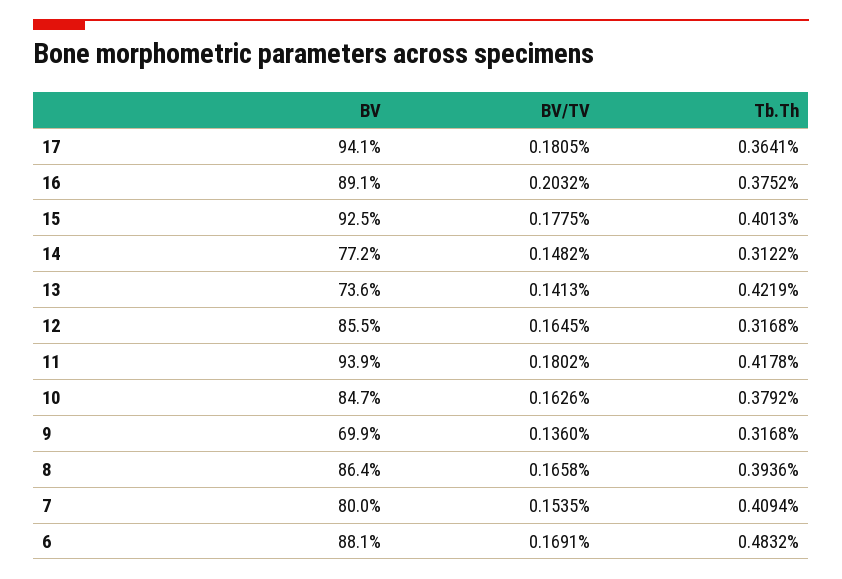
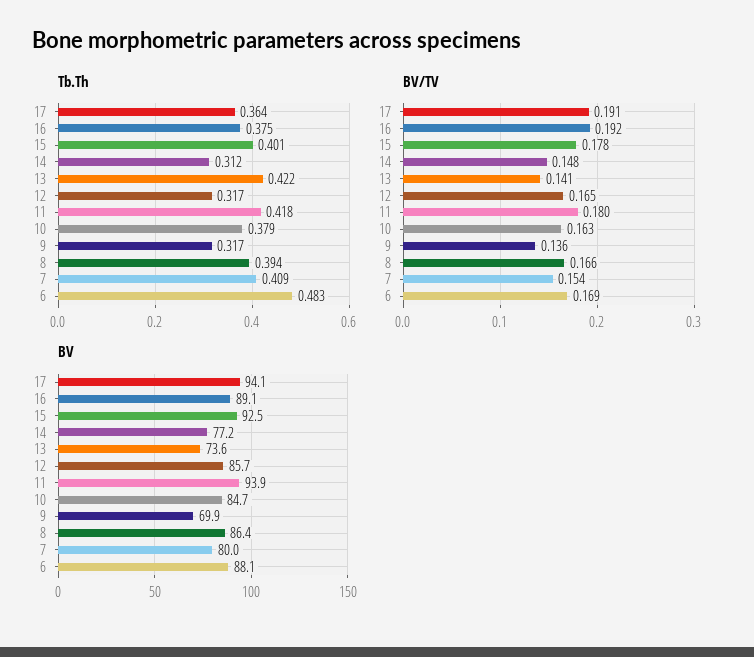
  {
    "BV": {
      "17": 94.1,
      "16": 89.1,
      "15": 92.5,
      "14": 77.2,
      "13": 73.6,
-     "12": 85.5,
+     "12": 85.7,
      "11": 93.9,
      "10": 84.7,
      "9": 69.9,
      "8": 86.4,
      "7": 80,
      "6": 88.1
    },
    "BV/TV": {
-     "17": 0.1805,
+     "17": 0.191,
-     "16": 0.2032,
+     "16": 0.192,
      "15": 0.1775,
      "14": 0.1482,
      "13": 0.1413,
      "12": 0.1645,
      "11": 0.1802,
      "10": 0.1626,
      "9": 0.136,
      "8": 0.1658,
      "7": 0.1535,
      "6": 0.1691
    },
    "Tb.Th": {
      "17": 0.3641,
      "16": 0.3752,
      "15": 0.4013,
      "14": 0.3122,
      "13": 0.4219,
      "12": 0.3168,
      "11": 0.4178,
      "10": 0.3792,
      "9": 0.3168,
      "8": 0.3936,
      "7": 0.4094,
      "6": 0.4832
    }
  }

